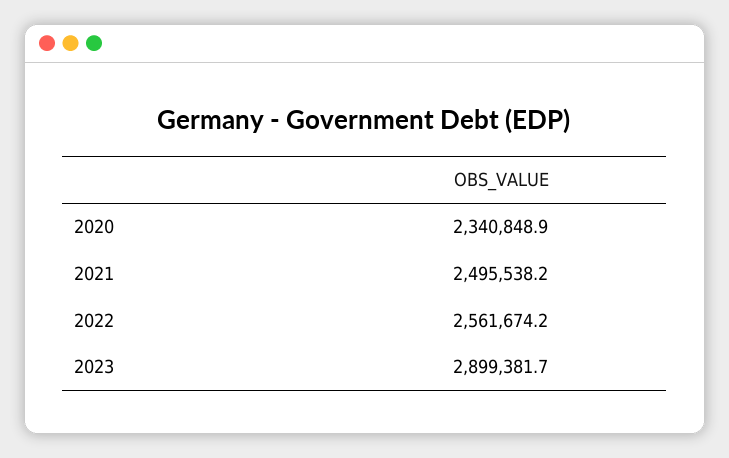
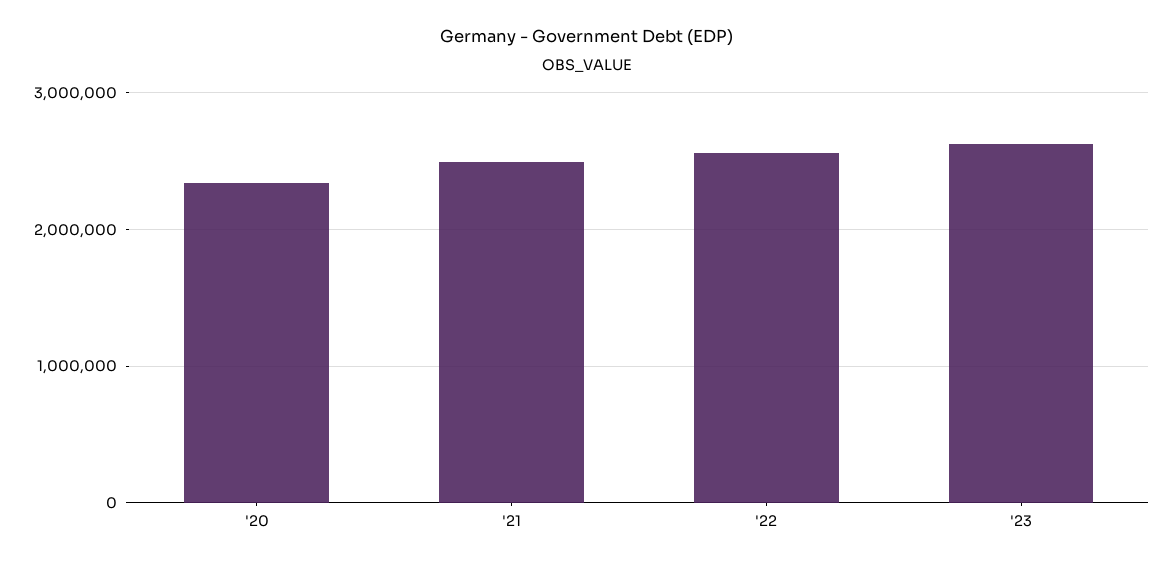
  {
    "2020": 2340848.9,
    "2021": 2495538.2,
    "2022": 2561674.2,
-   "2023": 2899381.7
+   "2023": 2600000
  }

